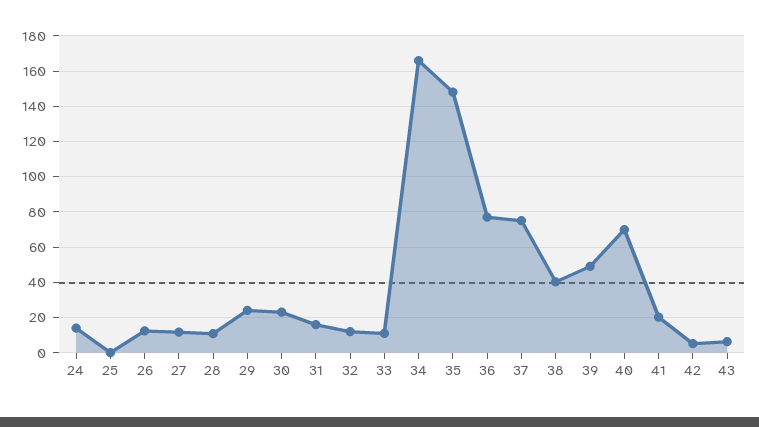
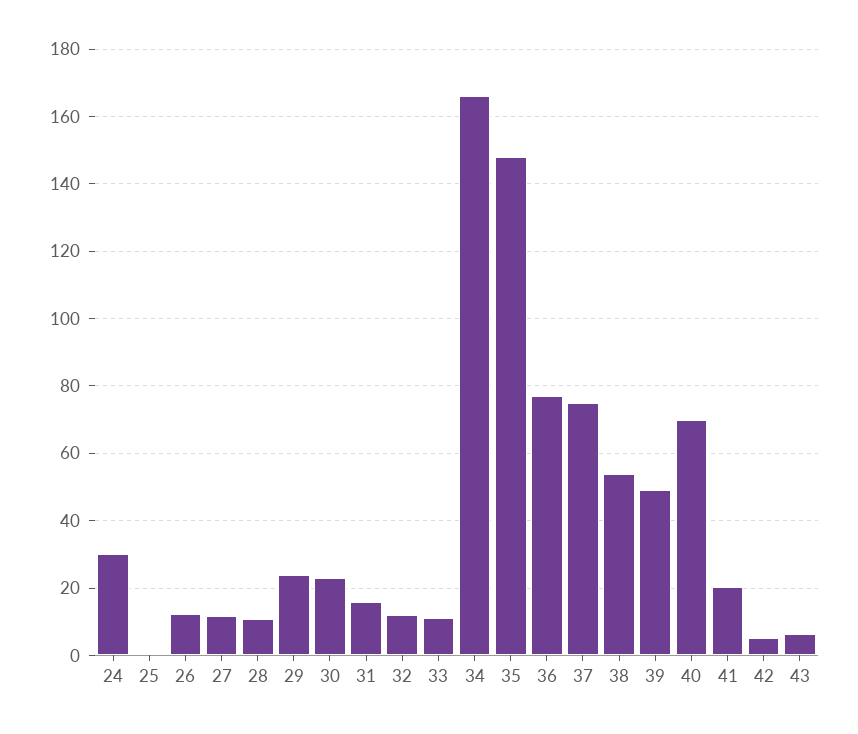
  {
-   "24": 15,
+   "24": 30,
    "25": 0,
    "26": 12,
    "27": 12,
    "28": 10,
    "29": 24,
    "30": 24,
    "31": 16,
    "32": 12,
    "33": 12,
    "34": 166,
    "35": 148,
    "36": 78,
    "37": 76,
-   "38": 40,
+   "38": 54,
    "39": 50,
    "40": 70,
    "41": 20,
    "42": 6,
    "43": 6
  }

